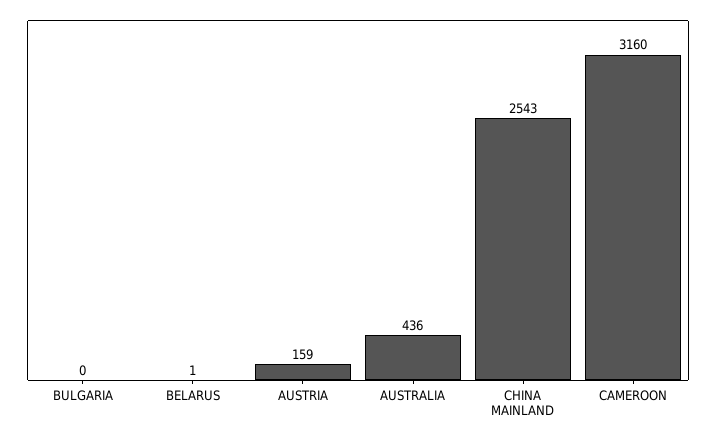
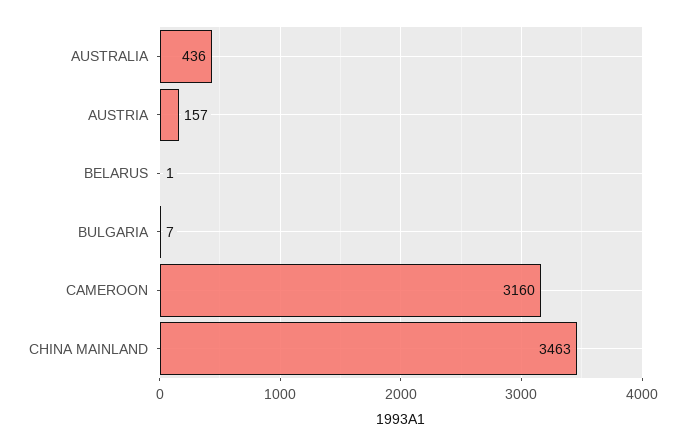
  {
-   "BULGARIA": 0,
+   "BULGARIA": 7,
    "BELARUS": 1,
-   "AUSTRIA": 159,
+   "AUSTRIA": 157,
    "AUSTRALIA": 436,
-   "CHINA MAINLAND": 2543,
+   "CHINA MAINLAND": 3463,
    "CAMEROON": 3160
  }

